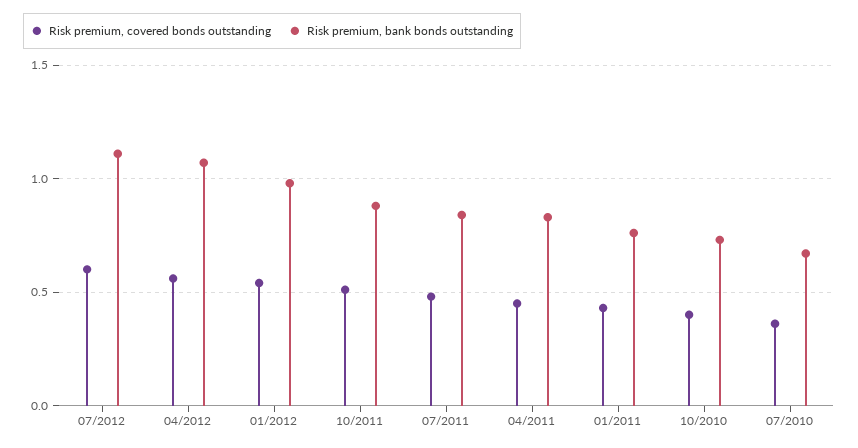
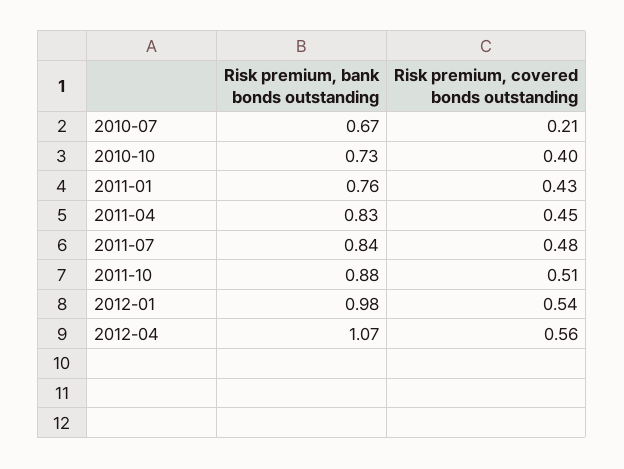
  {
    "Risk premium, covered bonds outstanding": {
-     "07/2012": 0.6,
      "04/2012": 0.56,
      "01/2012": 0.54,
      "10/2011": 0.51,
      "07/2011": 0.48,
      "04/2011": 0.45,
      "01/2011": 0.43,
      "10/2010": 0.4,
-     "07/2010": 0.35
+     "07/2010": 0.21
    },
    "Risk premium, bank bonds outstanding": {
-     "07/2012": 1.1,
      "04/2012": 1.07,
      "01/2012": 0.98,
      "10/2011": 0.88,
      "07/2011": 0.84,
      "04/2011": 0.83,
      "01/2011": 0.76,
      "10/2010": 0.73,
      "07/2010": 0.67
    }
  }

